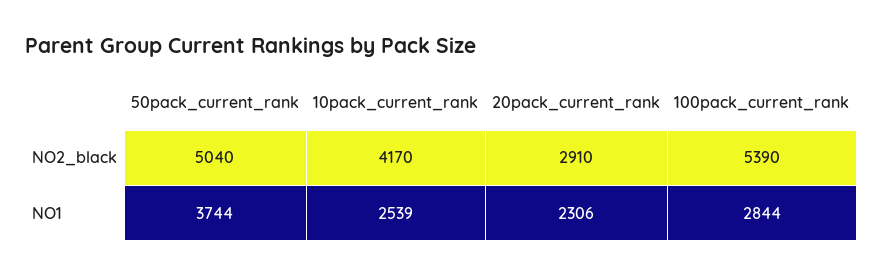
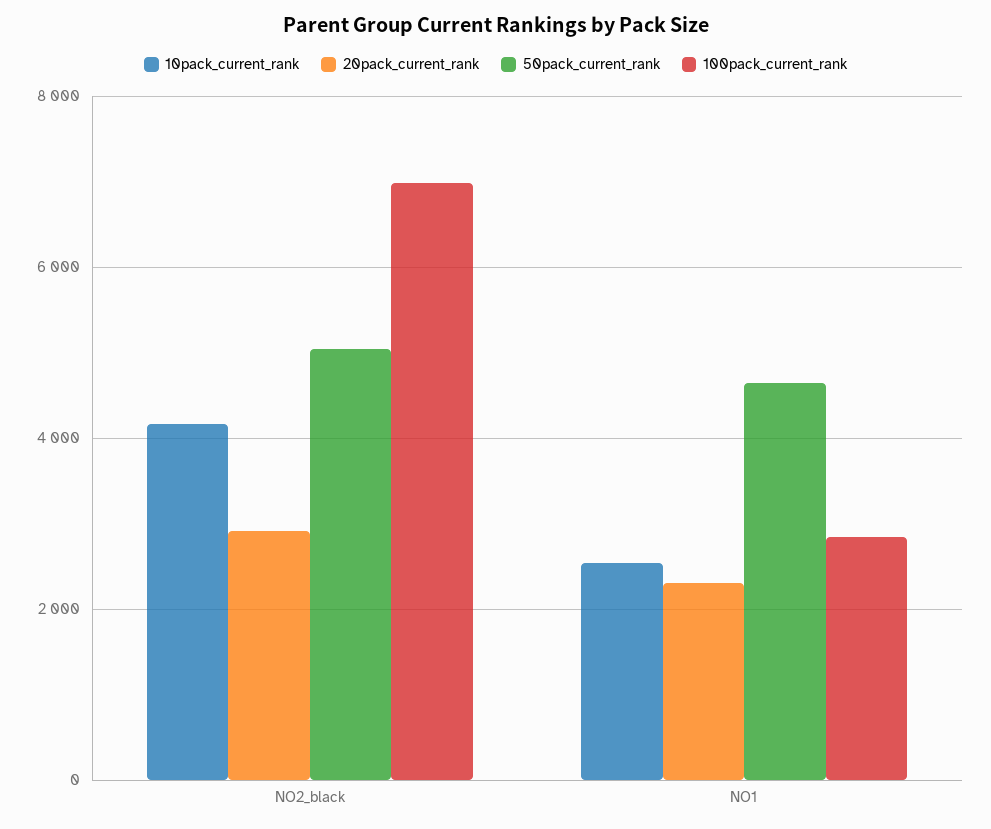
  {
    "50pack_current_rank": {
      "NO2_black": 5040,
-     "NO1": 3744
+     "NO1": 4600
    },
    "10pack_current_rank": {
      "NO2_black": 4170,
      "NO1": 2539
    },
    "20pack_current_rank": {
      "NO2_black": 2910,
      "NO1": 2306
    },
    "100pack_current_rank": {
-     "NO2_black": 5390,
+     "NO2_black": 7000,
      "NO1": 2844
    }
  }

